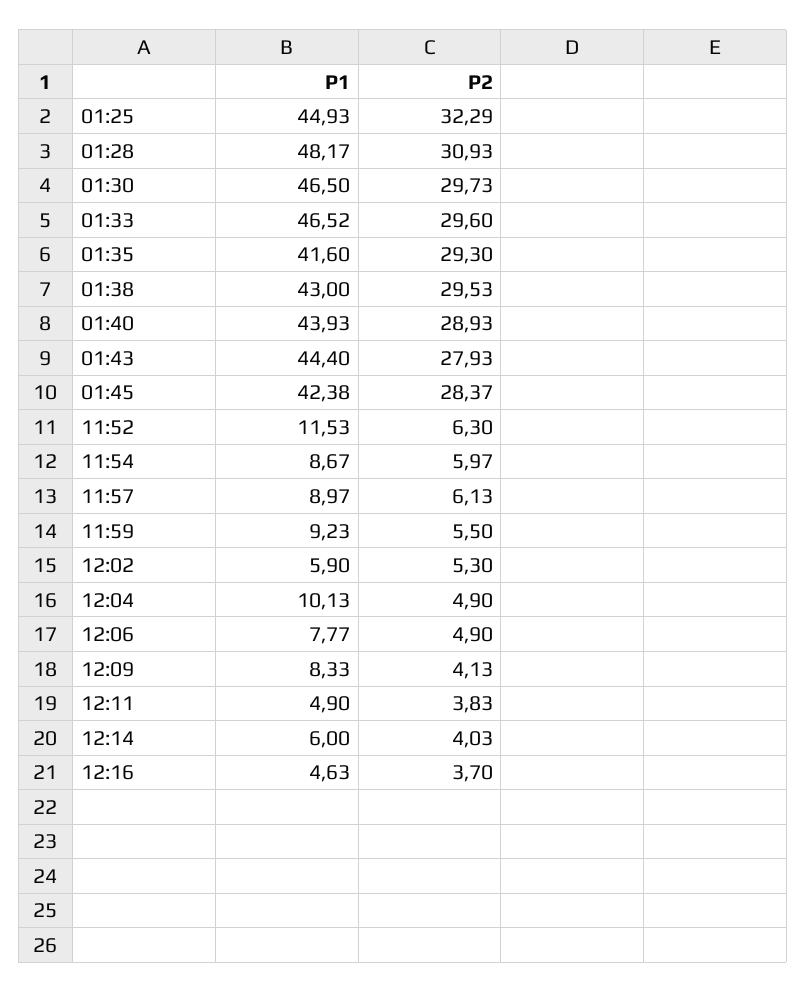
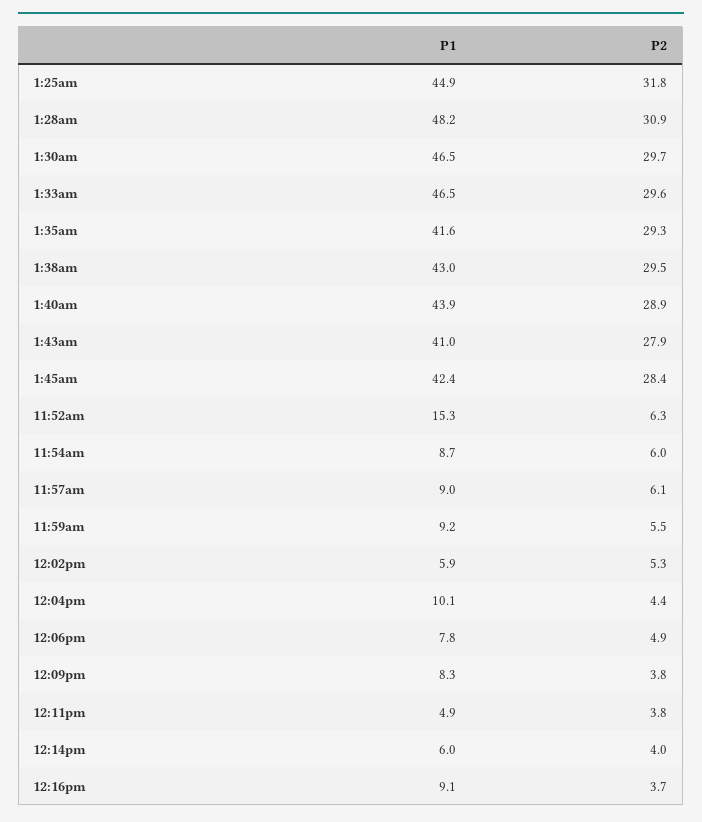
  {
    "P1": {
      "01:25": 44.93,
      "01:28": 48.17,
      "01:30": 46.5,
      "01:33": 46.52,
      "01:35": 41.6,
      "01:38": 43,
      "01:40": 43.93,
-     "01:43": 44.4,
+     "01:43": 41,
      "01:45": 42.38,
-     "11:52": 11.53,
+     "11:52": 15.3,
      "11:54": 8.67,
      "11:57": 8.97,
      "11:59": 9.23,
      "12:02": 5.9,
      "12:04": 10.13,
      "12:06": 7.77,
      "12:09": 8.33,
      "12:11": 4.9,
      "12:14": 6,
-     "12:16": 4.63
+     "12:16": 9.1
    },
    "P2": {
-     "01:25": 32.29,
+     "01:25": 31.8,
      "01:28": 30.93,
      "01:30": 29.73,
      "01:33": 29.6,
      "01:35": 29.3,
      "01:38": 29.53,
      "01:40": 28.93,
      "01:43": 27.93,
      "01:45": 28.37,
      "11:52": 6.3,
      "11:54": 5.97,
      "11:57": 6.13,
      "11:59": 5.5,
      "12:02": 5.3,
-     "12:04": 4.9,
+     "12:04": 4.4,
      "12:06": 4.9,
-     "12:09": 4.13,
+     "12:09": 3.8,
      "12:11": 3.83,
      "12:14": 4.03,
      "12:16": 3.7
    }
  }

